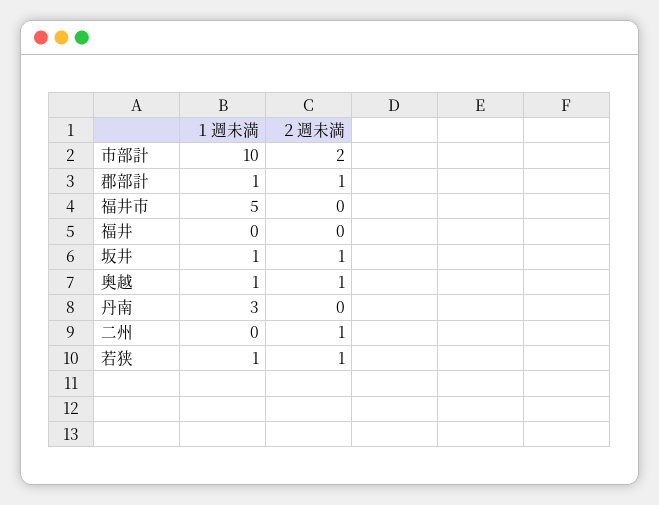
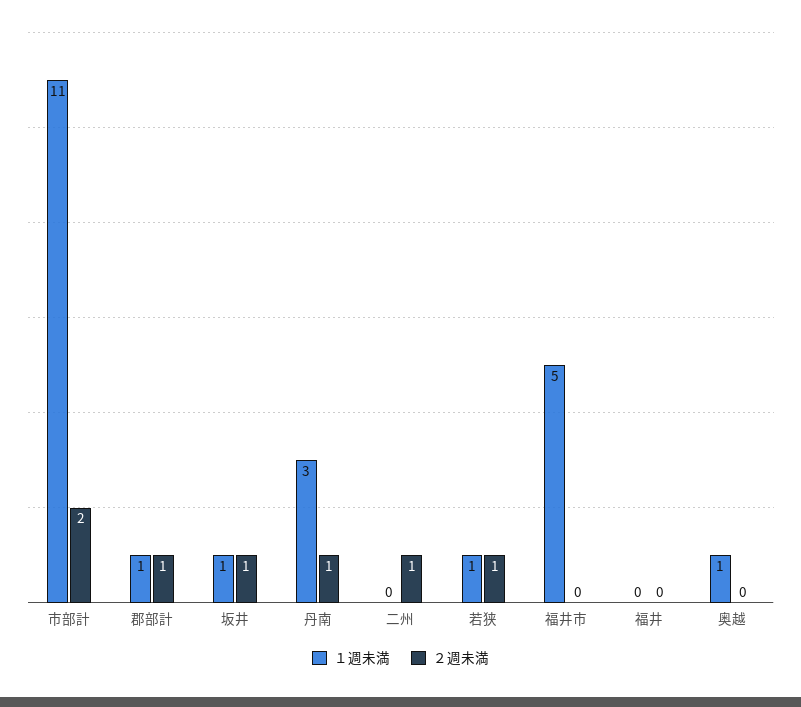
  {
    "１週未満": {
-     "市部計": 10,
+     "市部計": 11,
      "郡部計": 1,
      "福井市": 5,
      "福井": 0,
      "坂井": 1,
      "奥越": 1,
      "丹南": 3,
      "二州": 0,
      "若狭": 1
    },
    "２週未満": {
      "市部計": 2,
      "郡部計": 1,
      "福井市": 0,
      "福井": 0,
      "坂井": 1,
-     "奥越": 1,
+     "奥越": 0,
-     "丹南": 0,
+     "丹南": 1,
      "二州": 1,
      "若狭": 1
    }
  }

